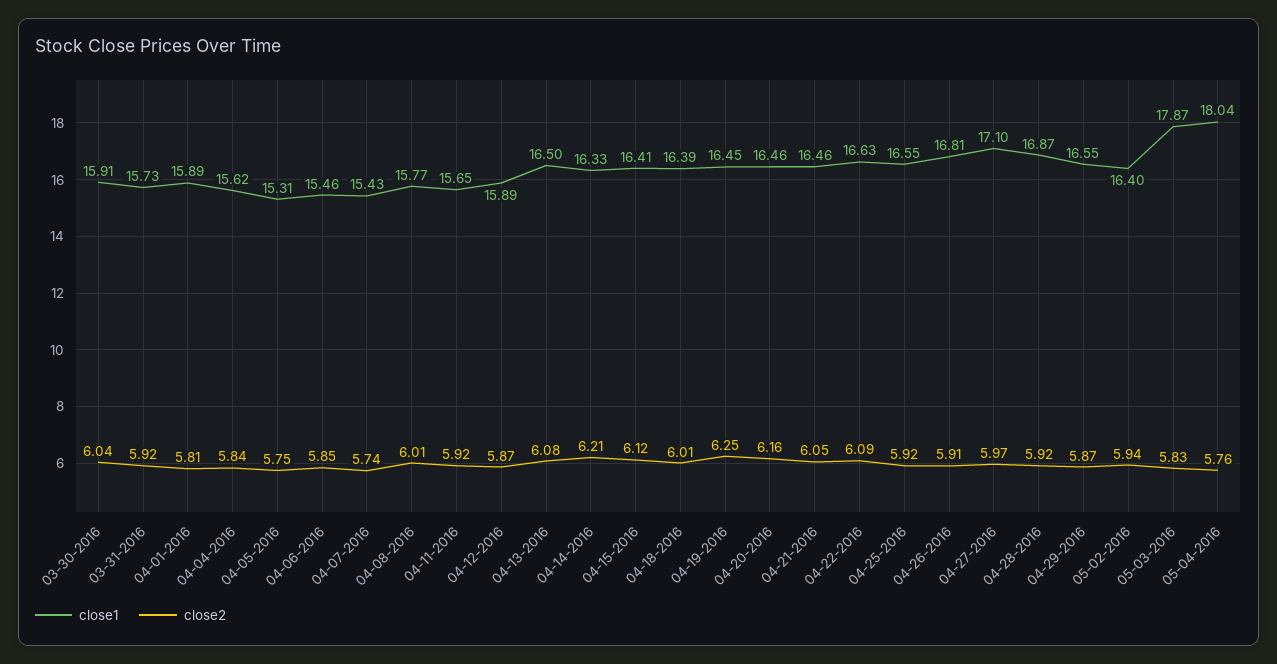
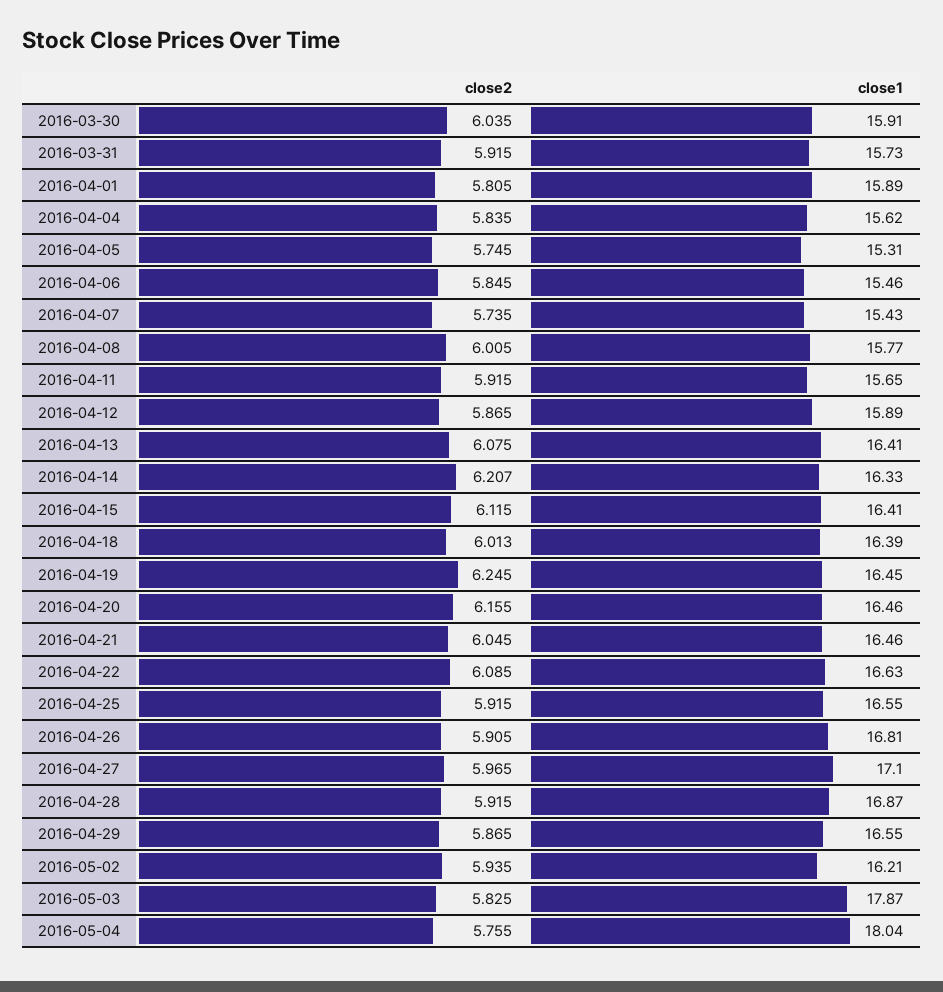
  {
    "close1": {
      "03-30-2016": 15.91,
      "03-31-2016": 15.73,
      "04-01-2016": 15.89,
      "04-04-2016": 15.62,
      "04-05-2016": 15.31,
      "04-06-2016": 15.46,
      "04-07-2016": 15.43,
      "04-08-2016": 15.77,
      "04-11-2016": 15.65,
      "04-12-2016": 15.89,
-     "04-13-2016": 16.5,
+     "04-13-2016": 16.41,
      "04-14-2016": 16.33,
      "04-15-2016": 16.41,
      "04-18-2016": 16.39,
      "04-19-2016": 16.45,
      "04-20-2016": 16.46,
      "04-21-2016": 16.46,
      "04-22-2016": 16.63,
      "04-25-2016": 16.55,
      "04-26-2016": 16.81,
      "04-27-2016": 17.1,
      "04-28-2016": 16.87,
      "04-29-2016": 16.55,
-     "05-02-2016": 16.4,
+     "05-02-2016": 16.21,
      "05-03-2016": 17.87,
      "05-04-2016": 18.04
    },
    "close2": {
      "03-30-2016": 6.035,
      "03-31-2016": 5.915,
      "04-01-2016": 5.805,
      "04-04-2016": 5.835,
      "04-05-2016": 5.745,
      "04-06-2016": 5.845,
      "04-07-2016": 5.735,
      "04-08-2016": 6.005,
      "04-11-2016": 5.915,
      "04-12-2016": 5.865,
      "04-13-2016": 6.075,
      "04-14-2016": 6.207,
      "04-15-2016": 6.115,
      "04-18-2016": 6.013,
      "04-19-2016": 6.245,
      "04-20-2016": 6.155,
      "04-21-2016": 6.045,
      "04-22-2016": 6.085,
      "04-25-2016": 5.915,
      "04-26-2016": 5.905,
      "04-27-2016": 5.965,
      "04-28-2016": 5.915,
      "04-29-2016": 5.865,
      "05-02-2016": 5.935,
      "05-03-2016": 5.825,
      "05-04-2016": 5.755
    }
  }

